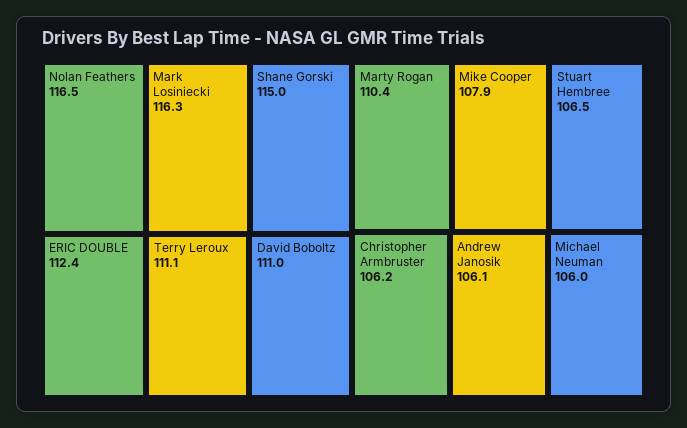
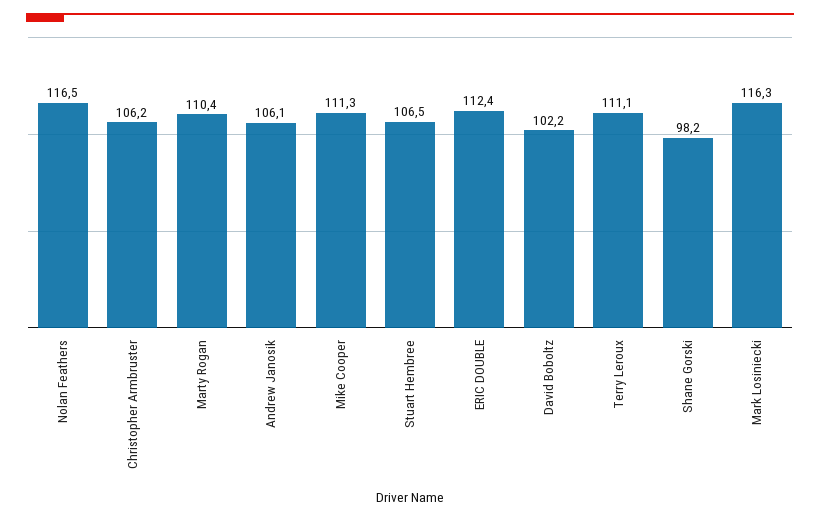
  {
    "Nolan Feathers": 116.5,
    "Mark Losiniecki": 116.3,
-   "Shane Gorski": 115,
+   "Shane Gorski": 98.2,
    "ERIC DOUBLE": 112.4,
    "Terry Leroux": 111.1,
-   "David Boboltz": 111,
+   "David Boboltz": 102.2,
    "Marty Rogan": 110.4,
-   "Mike Cooper": 107.9,
+   "Mike Cooper": 111.3,
    "Stuart Hembree": 106.5,
    "Christopher Armbruster": 106.2,
-   "Andrew Janosik": 106.1,
+   "Andrew Janosik": 106.1
-   "Michael Neuman": 106
  }

